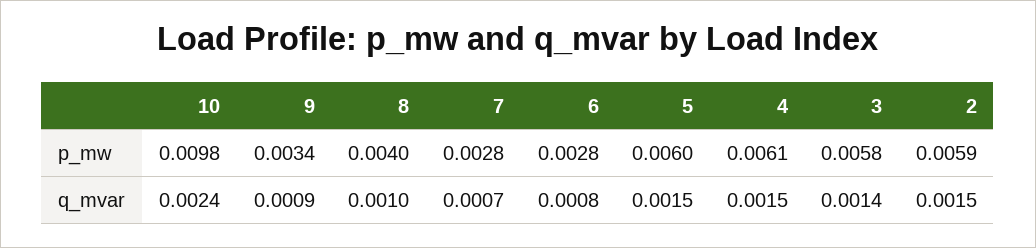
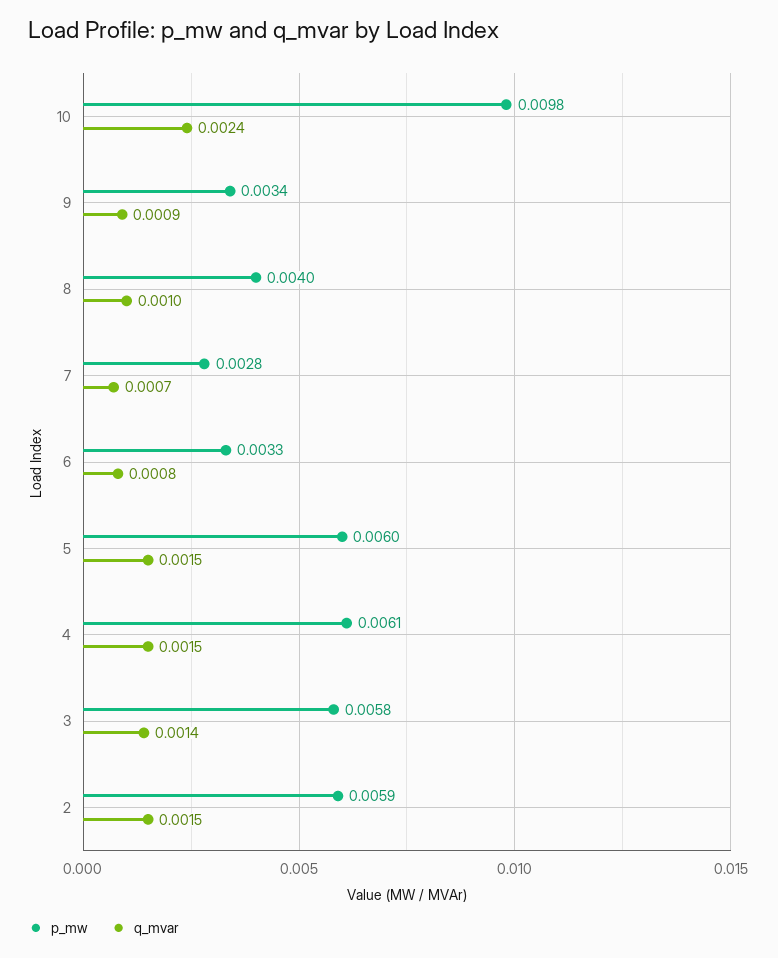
  {
    "p_mw": {
      "10": 0.0098,
      "9": 0.0034,
      "8": 0.004,
      "7": 0.0028,
-     "6": 0.0028,
+     "6": 0.0033,
      "5": 0.006,
      "4": 0.0061,
      "3": 0.0058,
      "2": 0.0059
    },
    "q_mvar": {
      "10": 0.0024,
      "9": 0.0009,
      "8": 0.001,
      "7": 0.0007,
      "6": 0.0008,
      "5": 0.0015,
      "4": 0.0015,
      "3": 0.0014,
      "2": 0.0015
    }
  }

